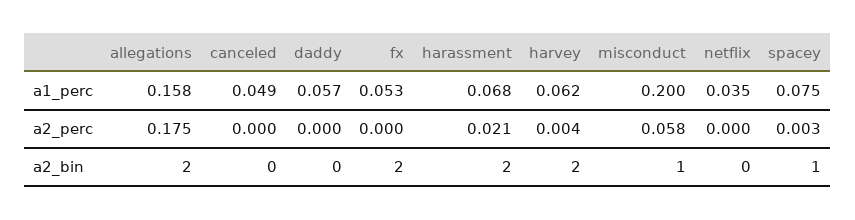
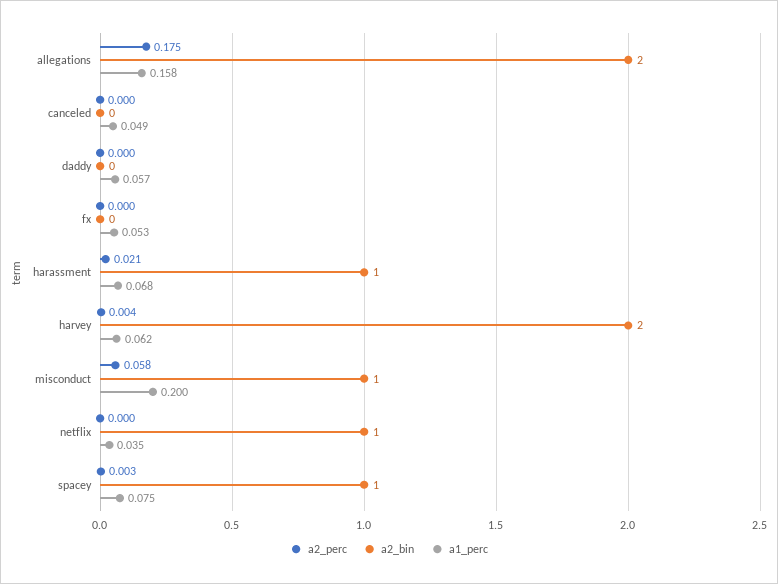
  {
    "a1_perc": {
      "allegations": 0.158,
      "canceled": 0.049,
      "daddy": 0.057,
      "fx": 0.053,
      "harassment": 0.068,
      "harvey": 0.062,
      "misconduct": 0.2,
      "netflix": 0.035,
      "spacey": 0.075
    },
    "a2_perc": {
      "allegations": 0.175,
      "canceled": 0,
      "daddy": 0,
      "fx": 0,
      "harassment": 0.021,
      "harvey": 0.004,
      "misconduct": 0.058,
      "netflix": 0,
      "spacey": 0.003
    },
    "a2_bin": {
      "allegations": 2,
      "canceled": 0,
      "daddy": 0,
-     "fx": 2,
+     "fx": 0,
-     "harassment": 2,
+     "harassment": 1,
      "harvey": 2,
      "misconduct": 1,
-     "netflix": 0,
+     "netflix": 1,
      "spacey": 1
    }
  }

